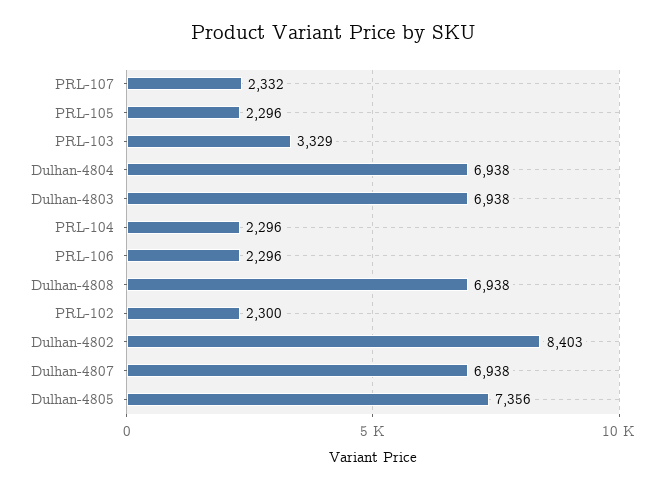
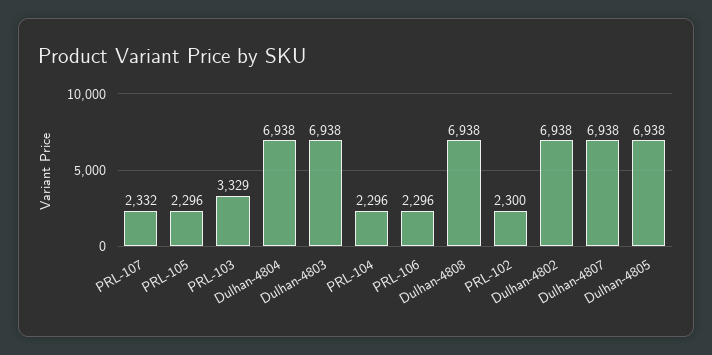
  {
    "PRL-107": 2332,
    "PRL-105": 2296,
    "PRL-103": 3329,
    "Dulhan-4804": 6938,
    "Dulhan-4803": 6938,
    "PRL-104": 2296,
    "PRL-106": 2296,
    "Dulhan-4808": 6938,
    "PRL-102": 2300,
-   "Dulhan-4802": 8403,
+   "Dulhan-4802": 6938,
    "Dulhan-4807": 6938,
-   "Dulhan-4805": 7356
+   "Dulhan-4805": 6938
  }

